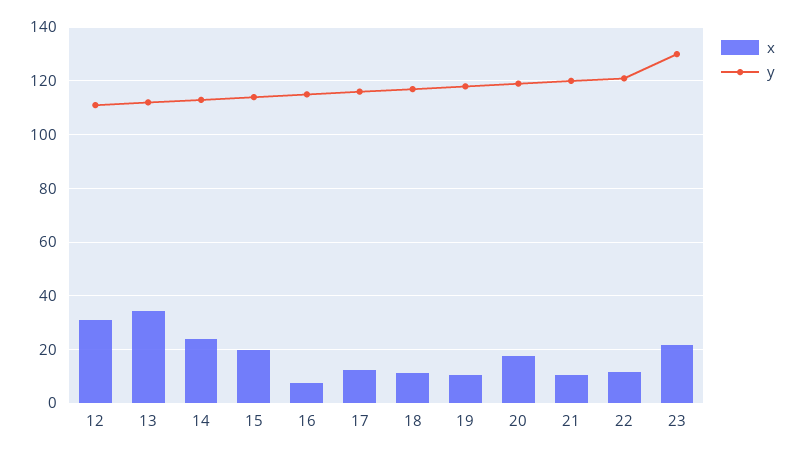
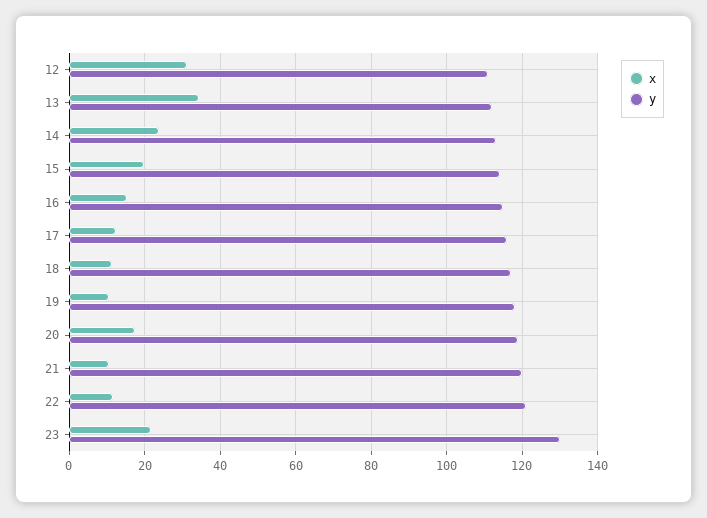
  {
    "x": {
      "12": 32,
      "13": 34,
      "14": 24,
      "15": 20,
-     "16": 7.5,
+     "16": 16,
      "17": 12,
      "18": 12,
      "19": 10,
      "20": 18,
      "21": 10,
      "22": 12,
      "23": 22
    },
    "y": {
      "12": 112,
      "13": 112,
      "14": 114,
      "15": 114,
      "16": 116,
      "17": 116,
      "18": 118,
      "19": 118,
      "20": 120,
      "21": 120,
      "22": 122,
      "23": 130
    }
  }

